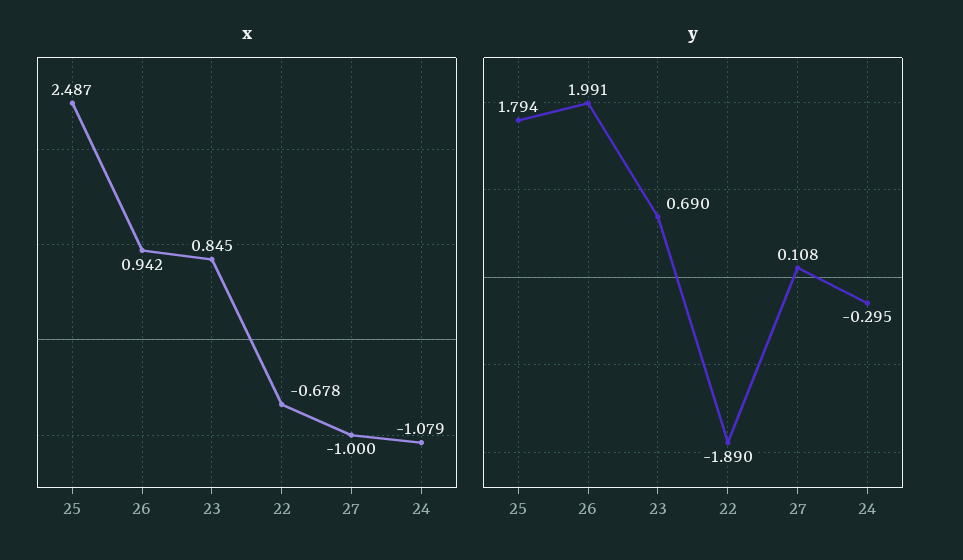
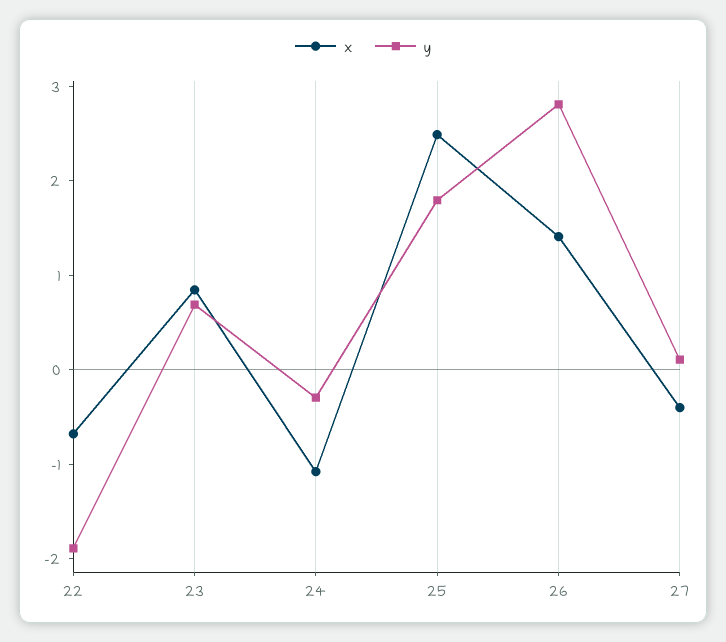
  {
    "x": {
      "25": 2.487,
-     "26": 0.942,
+     "26": 1.4,
      "23": 0.845,
      "22": -0.678,
-     "27": -1,
+     "27": -0.4,
      "24": -1.079
    },
    "y": {
      "25": 1.794,
-     "26": 1.991,
+     "26": 2.8,
      "23": 0.69,
      "22": -1.89,
      "27": 0.108,
      "24": -0.295
    }
  }

